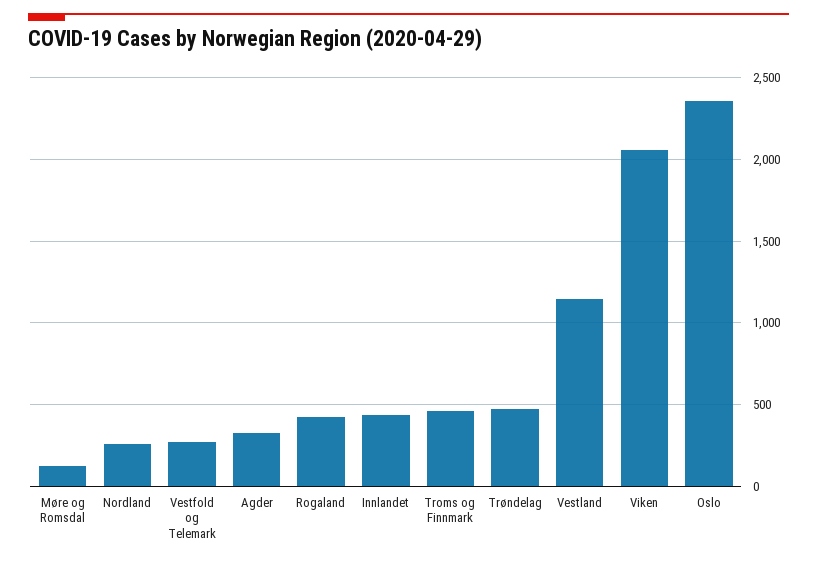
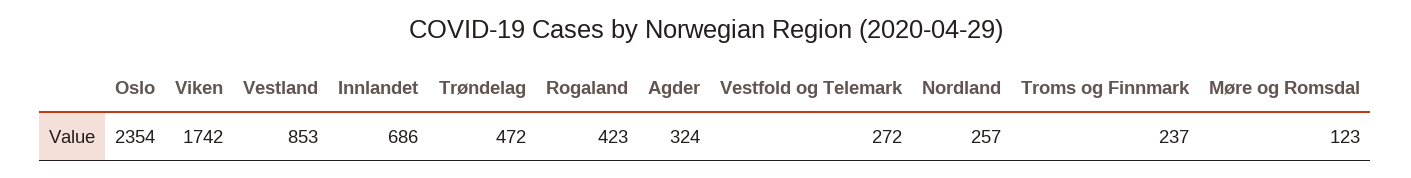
  {
    "Møre og Romsdal": 123,
    "Nordland": 257,
    "Vestfold og Telemark": 272,
    "Agder": 324,
    "Rogaland": 423,
-   "Innlandet": 450,
+   "Innlandet": 686,
-   "Troms og Finnmark": 450,
+   "Troms og Finnmark": 237,
    "Trøndelag": 472,
-   "Vestland": 1150,
+   "Vestland": 853,
-   "Viken": 2050,
+   "Viken": 1742,
    "Oslo": 2354
  }

